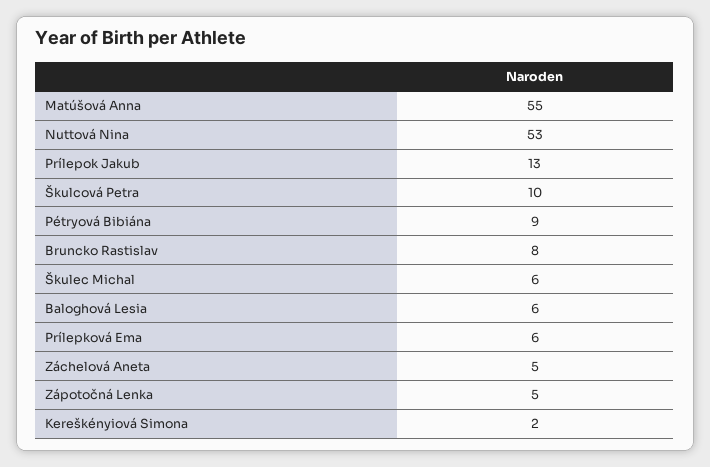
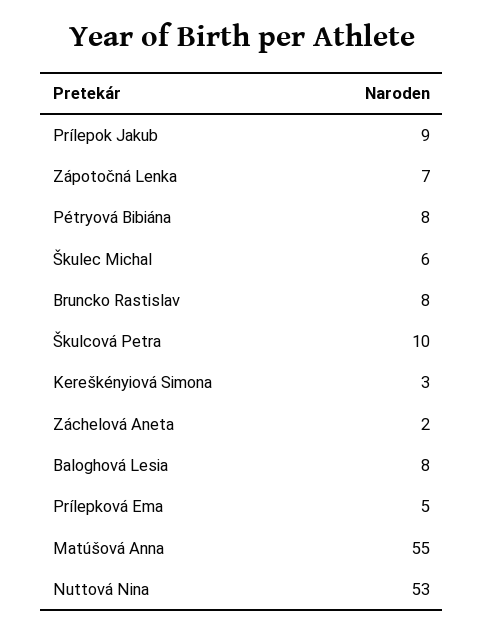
  {
    "Matúšová Anna": 55,
    "Nuttová Nina": 53,
-   "Prílepok Jakub": 13,
+   "Prílepok Jakub": 9,
    "Škulcová Petra": 10,
-   "Pétryová Bibiána": 9,
+   "Pétryová Bibiána": 8,
    "Bruncko Rastislav": 8,
    "Škulec Michal": 6,
-   "Baloghová Lesia": 6,
+   "Baloghová Lesia": 8,
-   "Prílepková Ema": 6,
+   "Prílepková Ema": 5,
-   "Záchelová Aneta": 5,
+   "Záchelová Aneta": 2,
-   "Zápotočná Lenka": 5,
+   "Zápotočná Lenka": 7,
-   "Kereškényiová Simona": 2
+   "Kereškényiová Simona": 3
  }

